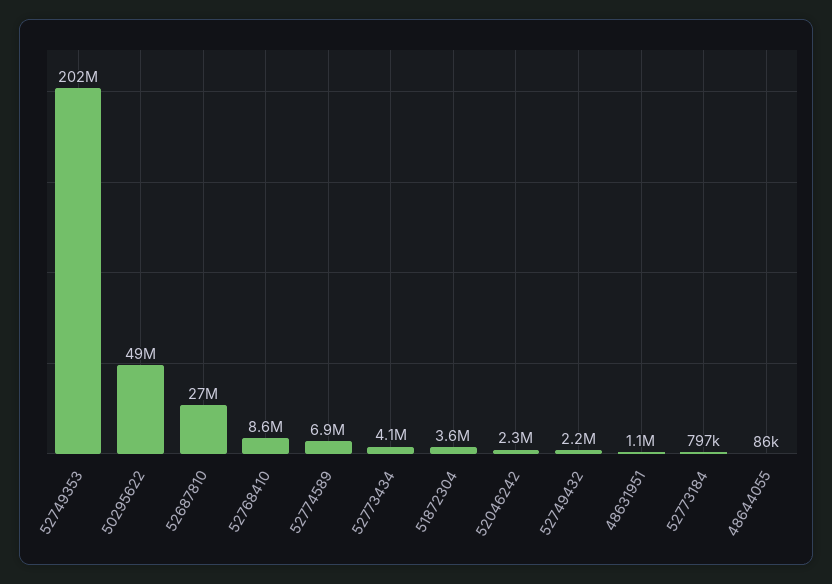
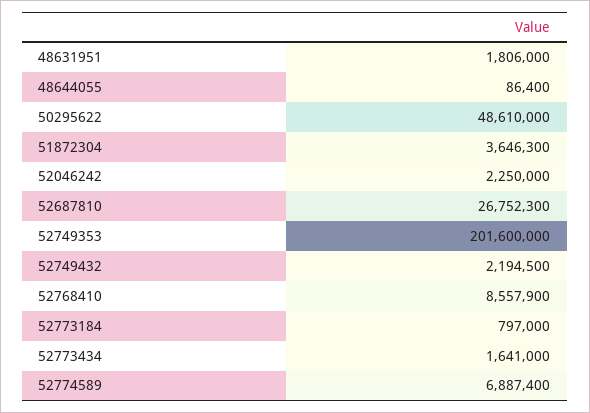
  {
    "52749353": 201600000,
    "50295622": 48610000,
    "52687810": 26752300,
    "52768410": 8557900,
    "52774589": 6887400,
-   "52773434": 4100000,
+   "52773434": 1641000,
    "51872304": 3646300,
    "52046242": 2250000,
    "52749432": 2194500,
-   "48631951": 1100000,
+   "48631951": 1806000,
    "52773184": 797000,
    "48644055": 86400
  }

